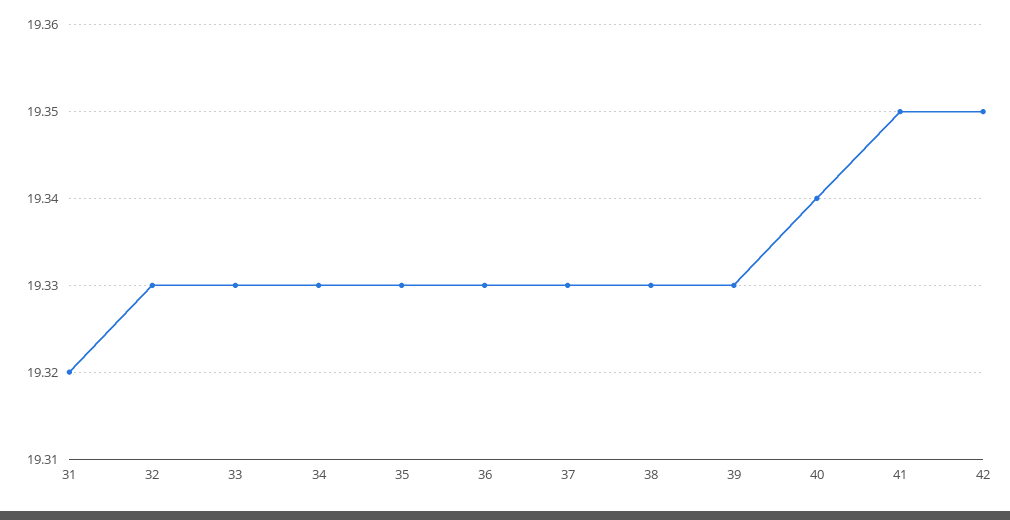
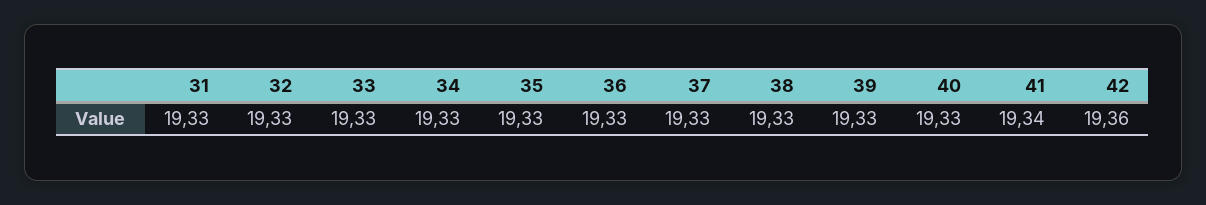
  {
-   "31": 19.32,
+   "31": 19.33,
    "32": 19.33,
    "33": 19.33,
    "34": 19.33,
    "35": 19.33,
    "36": 19.33,
    "37": 19.33,
    "38": 19.33,
    "39": 19.33,
-   "40": 19.34,
+   "40": 19.33,
-   "41": 19.35,
+   "41": 19.34,
-   "42": 19.35
+   "42": 19.36
  }

